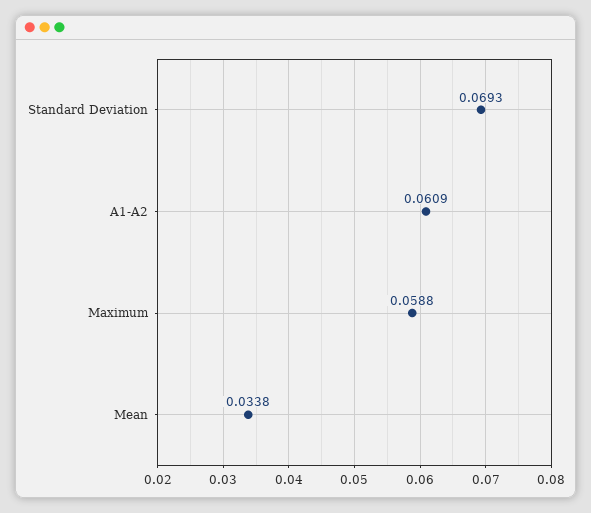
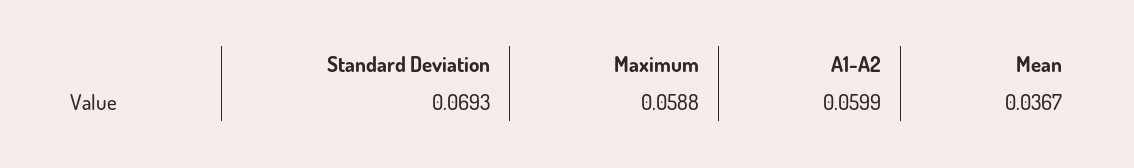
  {
    "Standard Deviation": 0.0693,
-   "A1-A2": 0.0609,
+   "A1-A2": 0.0599,
    "Maximum": 0.0588,
-   "Mean": 0.0338
+   "Mean": 0.0367
  }

